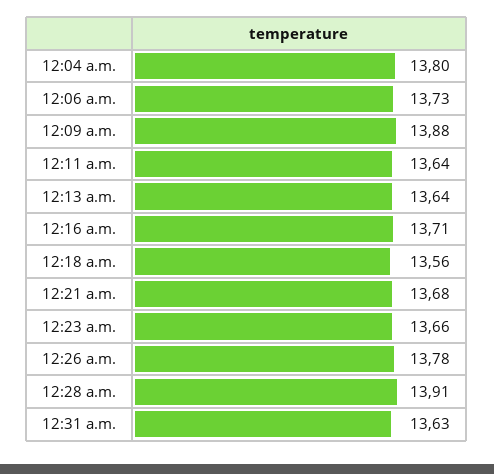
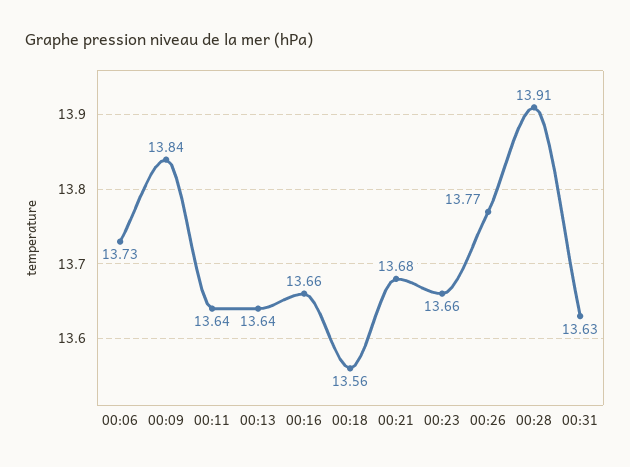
  {
-   "12:04 a.m.": 13.8,
    "12:06 a.m.": 13.73,
-   "12:09 a.m.": 13.88,
+   "12:09 a.m.": 13.84,
    "12:11 a.m.": 13.64,
    "12:13 a.m.": 13.64,
-   "12:16 a.m.": 13.71,
+   "12:16 a.m.": 13.66,
    "12:18 a.m.": 13.56,
    "12:21 a.m.": 13.68,
    "12:23 a.m.": 13.66,
-   "12:26 a.m.": 13.78,
+   "12:26 a.m.": 13.77,
    "12:28 a.m.": 13.91,
    "12:31 a.m.": 13.63
  }

